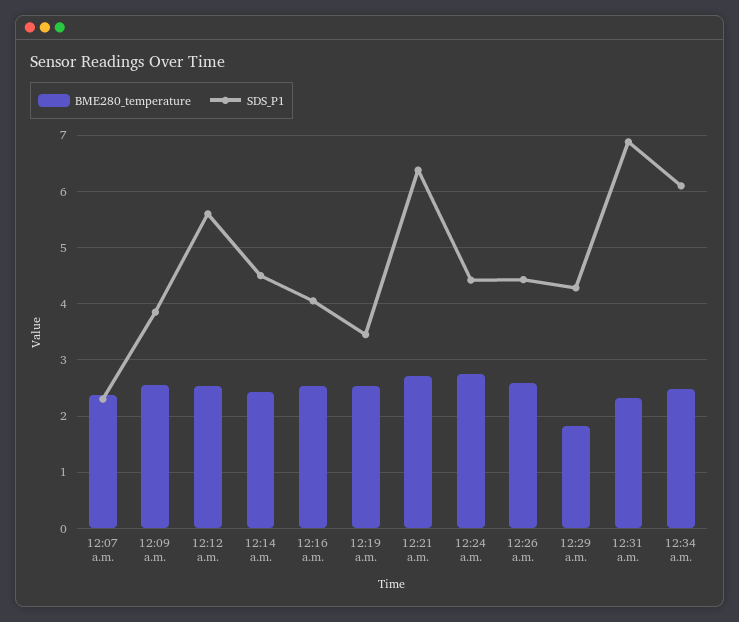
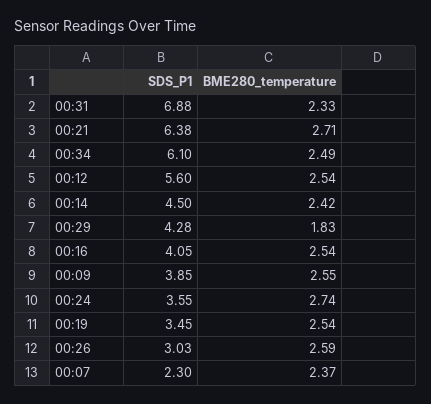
  {
    "BME280_temperature": {
      "12:07 a.m.": 2.37,
      "12:09 a.m.": 2.55,
      "12:12 a.m.": 2.54,
      "12:14 a.m.": 2.42,
      "12:16 a.m.": 2.54,
      "12:19 a.m.": 2.54,
      "12:21 a.m.": 2.71,
      "12:24 a.m.": 2.74,
      "12:26 a.m.": 2.59,
      "12:29 a.m.": 1.83,
      "12:31 a.m.": 2.33,
      "12:34 a.m.": 2.49
    },
    "SDS_P1": {
      "12:07 a.m.": 2.3,
      "12:09 a.m.": 3.85,
      "12:12 a.m.": 5.6,
      "12:14 a.m.": 4.5,
      "12:16 a.m.": 4.05,
      "12:19 a.m.": 3.45,
      "12:21 a.m.": 6.38,
-     "12:24 a.m.": 4.4,
+     "12:24 a.m.": 3.55,
-     "12:26 a.m.": 4.4,
+     "12:26 a.m.": 3.03,
      "12:29 a.m.": 4.28,
      "12:31 a.m.": 6.88,
      "12:34 a.m.": 6.1
    }
  }

